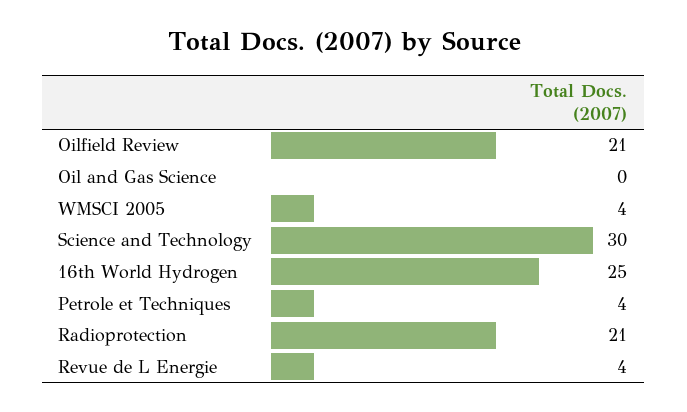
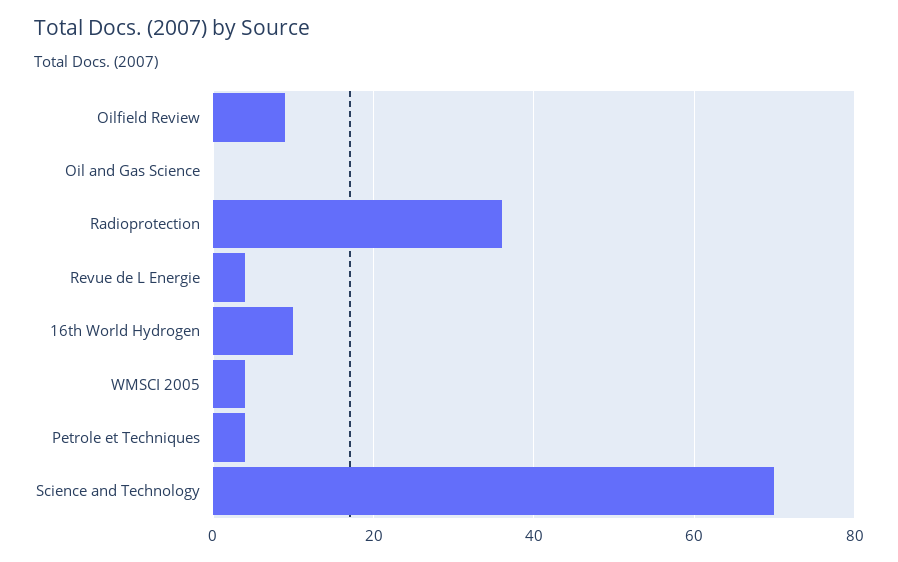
  {
-   "Oilfield Review": 21,
+   "Oilfield Review": 10,
    "Oil and Gas Science": 0,
    "WMSCI 2005": 4,
-   "Science and Technology": 30,
+   "Science and Technology": 70,
-   "16th World Hydrogen": 25,
+   "16th World Hydrogen": 10,
    "Petrole et Techniques": 4,
-   "Radioprotection": 21,
+   "Radioprotection": 35,
    "Revue de L Energie": 4
  }

